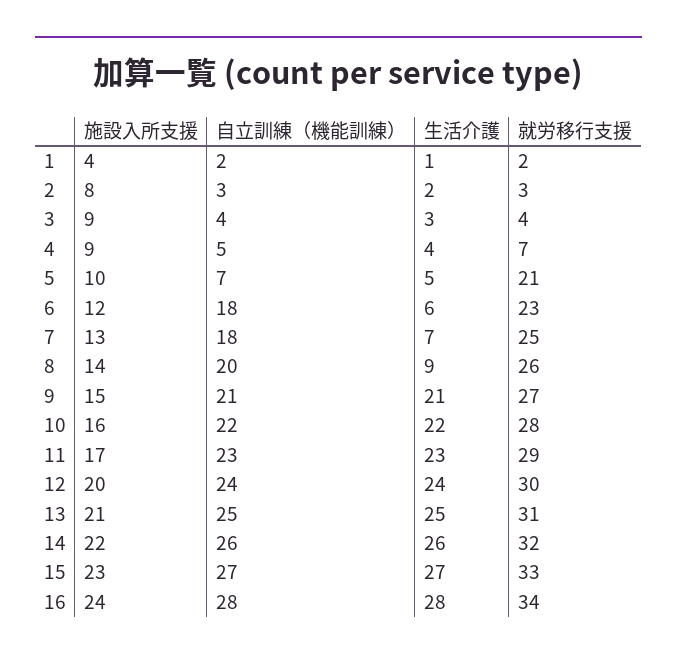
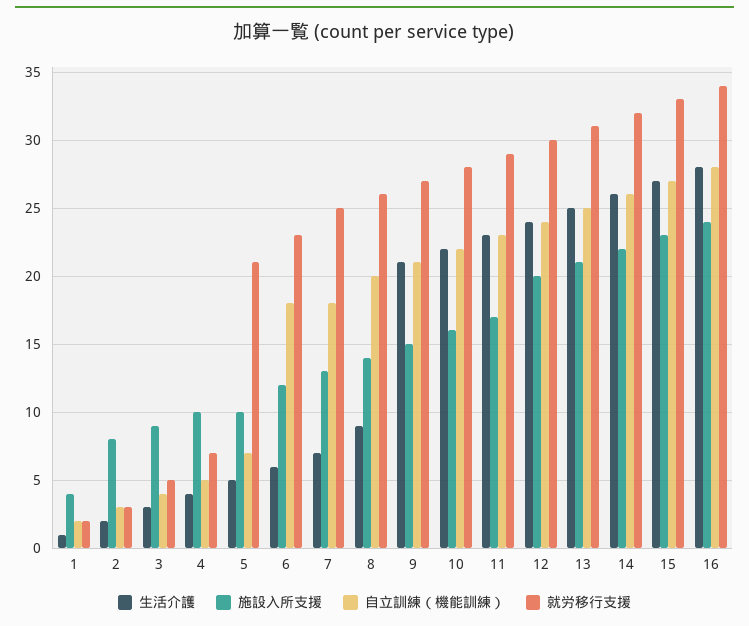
  {
    "施設入所支援": {
      "1": 4,
      "2": 8,
      "3": 9,
-     "4": 9,
+     "4": 10,
      "5": 10,
      "6": 12,
      "7": 13,
      "8": 14,
      "9": 15,
      "10": 16,
      "11": 17,
      "12": 20,
      "13": 21,
      "14": 22,
      "15": 23,
      "16": 24
    },
    "自立訓練（機能訓練）": {
      "1": 2,
      "2": 3,
      "3": 4,
      "4": 5,
      "5": 7,
      "6": 18,
      "7": 18,
      "8": 20,
      "9": 21,
      "10": 22,
      "11": 23,
      "12": 24,
      "13": 25,
      "14": 26,
      "15": 27,
      "16": 28
    },
    "生活介護": {
      "1": 1,
      "2": 2,
      "3": 3,
      "4": 4,
      "5": 5,
      "6": 6,
      "7": 7,
      "8": 9,
      "9": 21,
      "10": 22,
      "11": 23,
      "12": 24,
      "13": 25,
      "14": 26,
      "15": 27,
      "16": 28
    },
    "就労移行支援": {
      "1": 2,
      "2": 3,
-     "3": 4,
+     "3": 5,
      "4": 7,
      "5": 21,
      "6": 23,
      "7": 25,
      "8": 26,
      "9": 27,
      "10": 28,
      "11": 29,
      "12": 30,
      "13": 31,
      "14": 32,
      "15": 33,
      "16": 34
    }
  }

